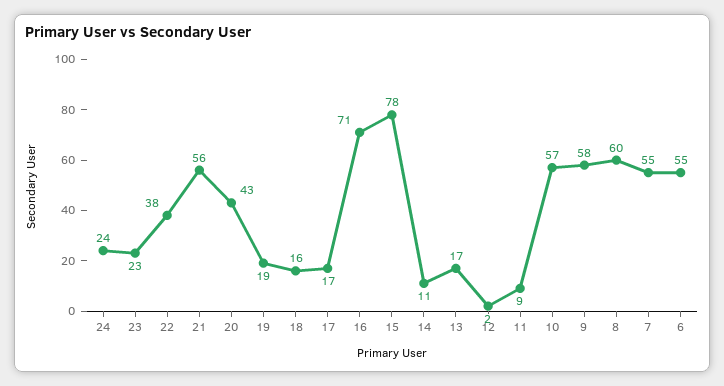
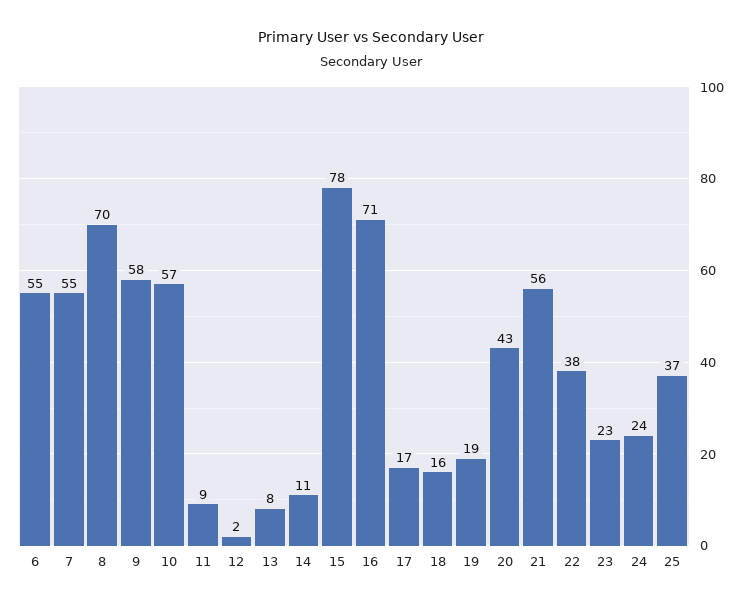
  {
    "24": 24,
    "23": 23,
    "22": 38,
    "21": 56,
    "20": 43,
    "19": 19,
    "18": 16,
    "17": 17,
    "16": 71,
    "15": 78,
    "14": 11,
-   "13": 17,
+   "13": 8,
    "12": 2,
    "11": 9,
    "10": 57,
    "9": 58,
-   "8": 60,
+   "8": 70,
    "7": 55,
-   "6": 55
+   "6": 55,
+   "25": 37
  }

